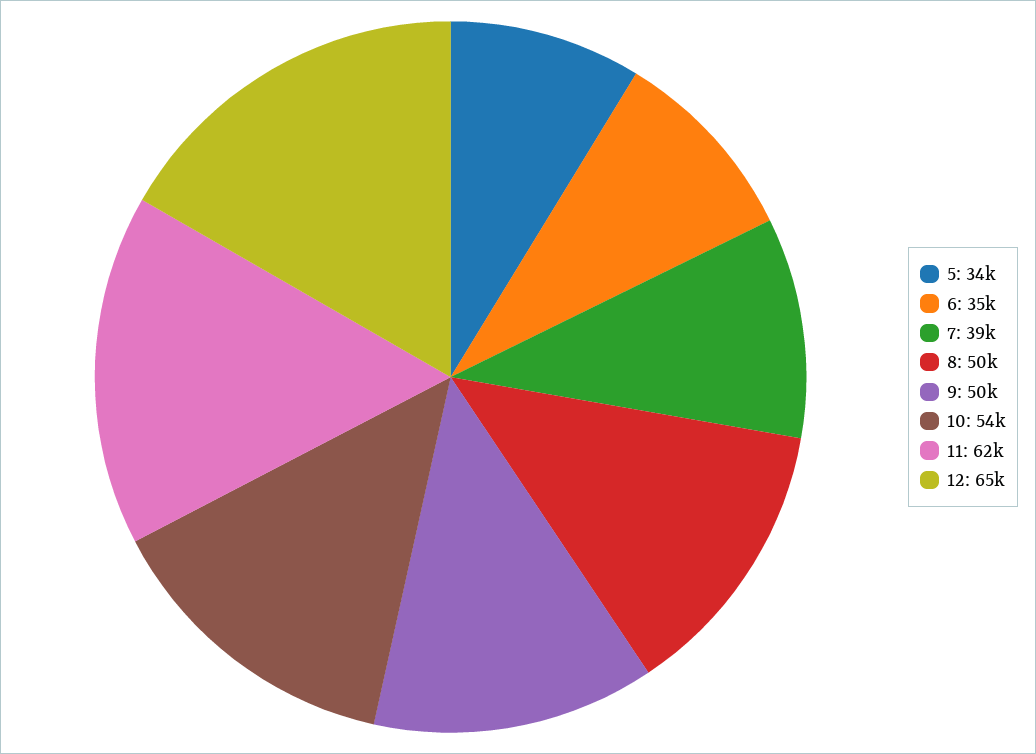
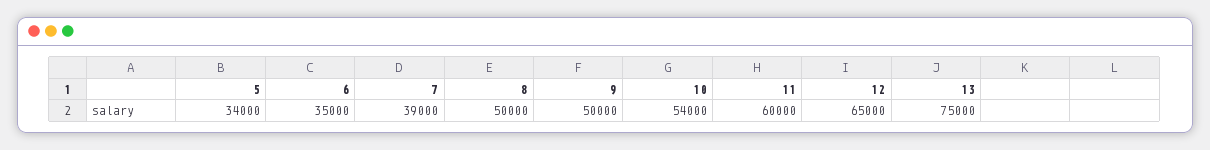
  {
    "5": 34000,
    "6": 35000,
    "7": 39000,
    "8": 50000,
    "9": 50000,
    "10": 54000,
-   "11": 62000,
+   "11": 60000,
-   "12": 65000
+   "12": 65000,
+   "13": 75000
  }

